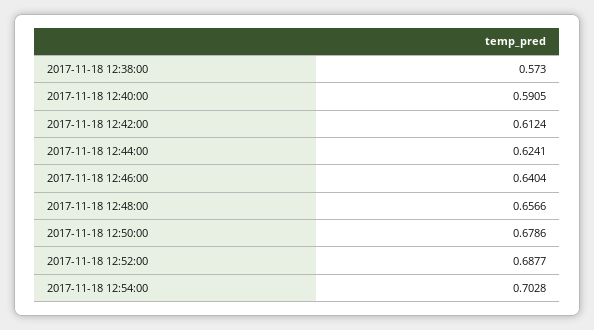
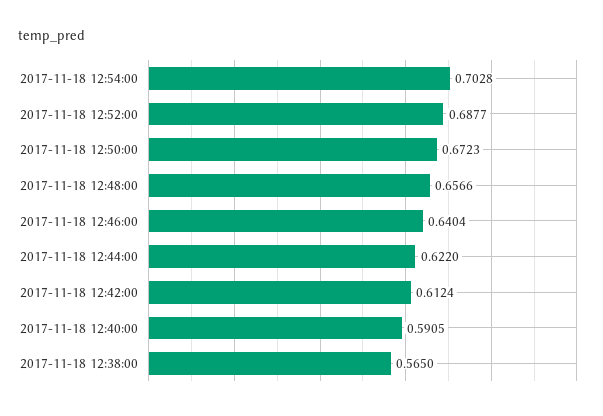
  {
-   "2017-11-18 12:38:00": 0.573,
+   "2017-11-18 12:38:00": 0.565,
    "2017-11-18 12:40:00": 0.5905,
    "2017-11-18 12:42:00": 0.6124,
-   "2017-11-18 12:44:00": 0.6241,
+   "2017-11-18 12:44:00": 0.622,
    "2017-11-18 12:46:00": 0.6404,
    "2017-11-18 12:48:00": 0.6566,
-   "2017-11-18 12:50:00": 0.6786,
+   "2017-11-18 12:50:00": 0.6723,
    "2017-11-18 12:52:00": 0.6877,
    "2017-11-18 12:54:00": 0.7028
  }

